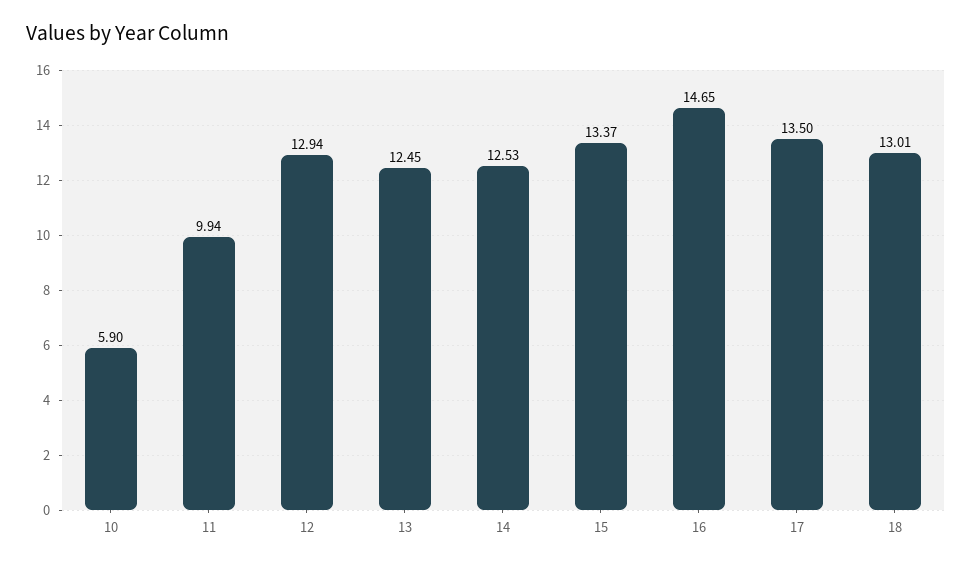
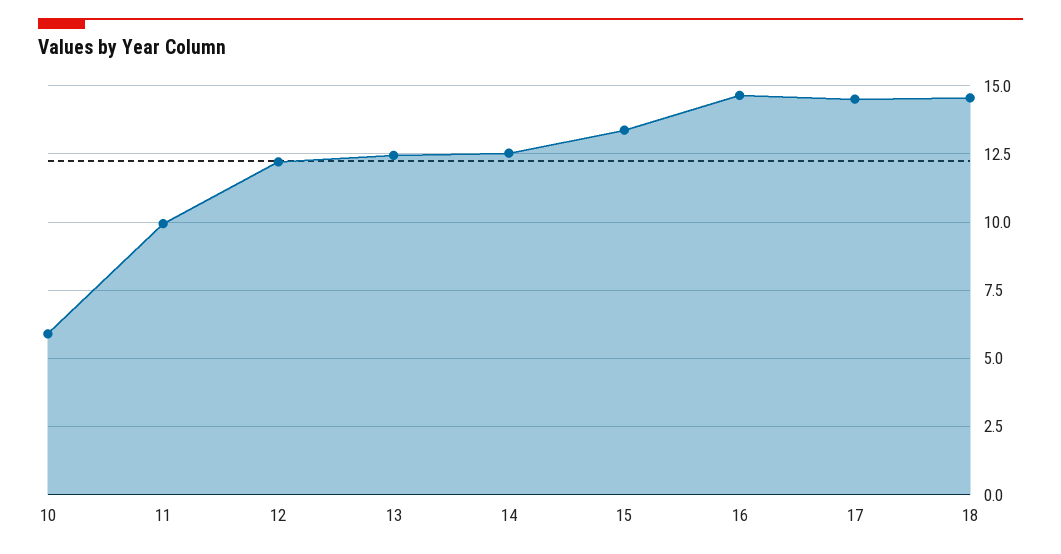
  {
    "10": 5.9,
    "11": 9.94,
-   "12": 12.94,
+   "12": 12.25,
    "13": 12.45,
    "14": 12.53,
    "15": 13.37,
    "16": 14.65,
-   "17": 13.5,
+   "17": 14.5,
-   "18": 13.01
+   "18": 14.5
  }

